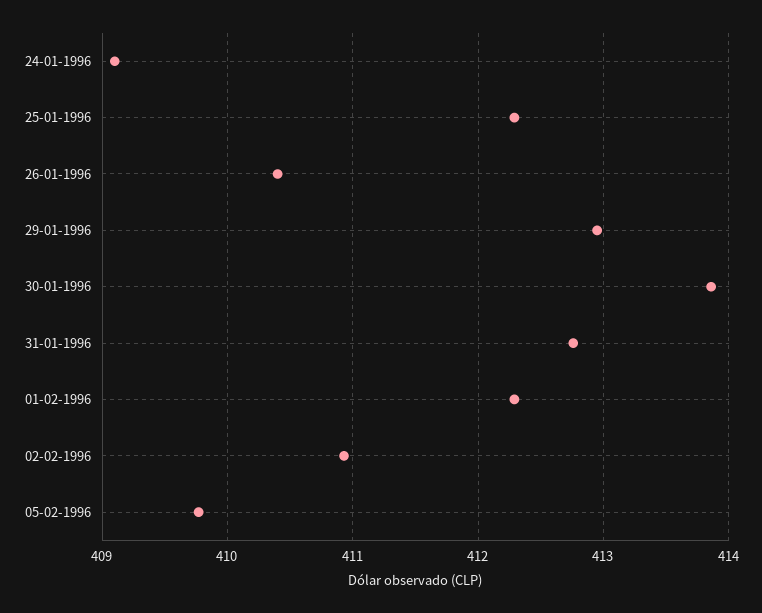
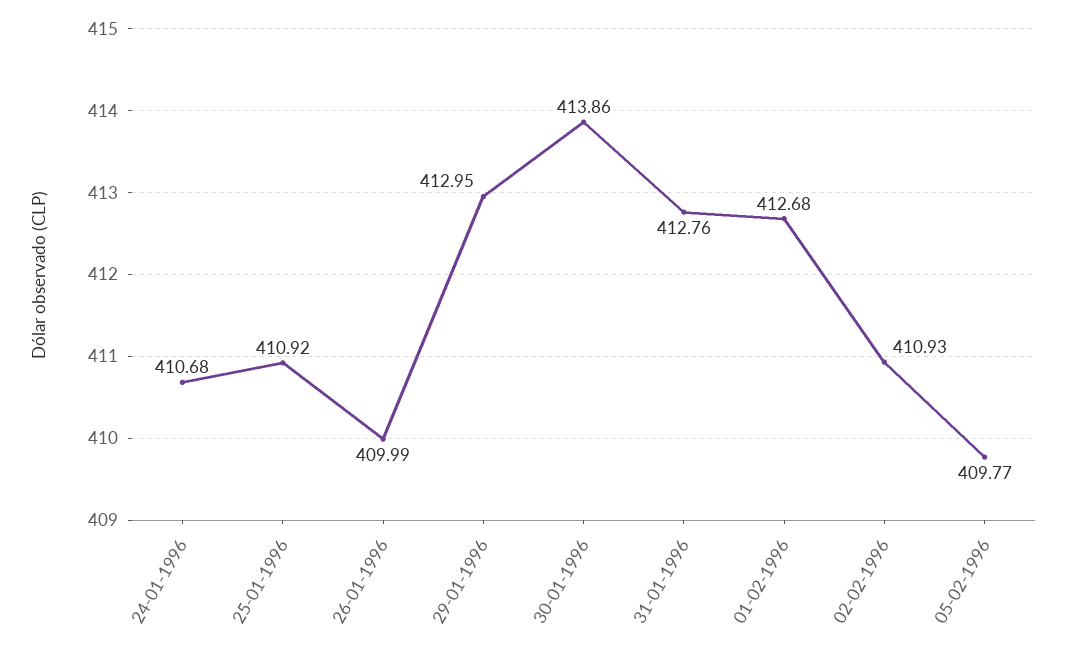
  {
-   "24-01-1996": 409.1,
+   "24-01-1996": 410.68,
-   "25-01-1996": 412.3,
+   "25-01-1996": 410.92,
-   "26-01-1996": 410.4,
+   "26-01-1996": 409.99,
    "29-01-1996": 412.95,
    "30-01-1996": 413.86,
    "31-01-1996": 412.76,
-   "01-02-1996": 412.3,
+   "01-02-1996": 412.68,
    "02-02-1996": 410.93,
    "05-02-1996": 409.77
  }

